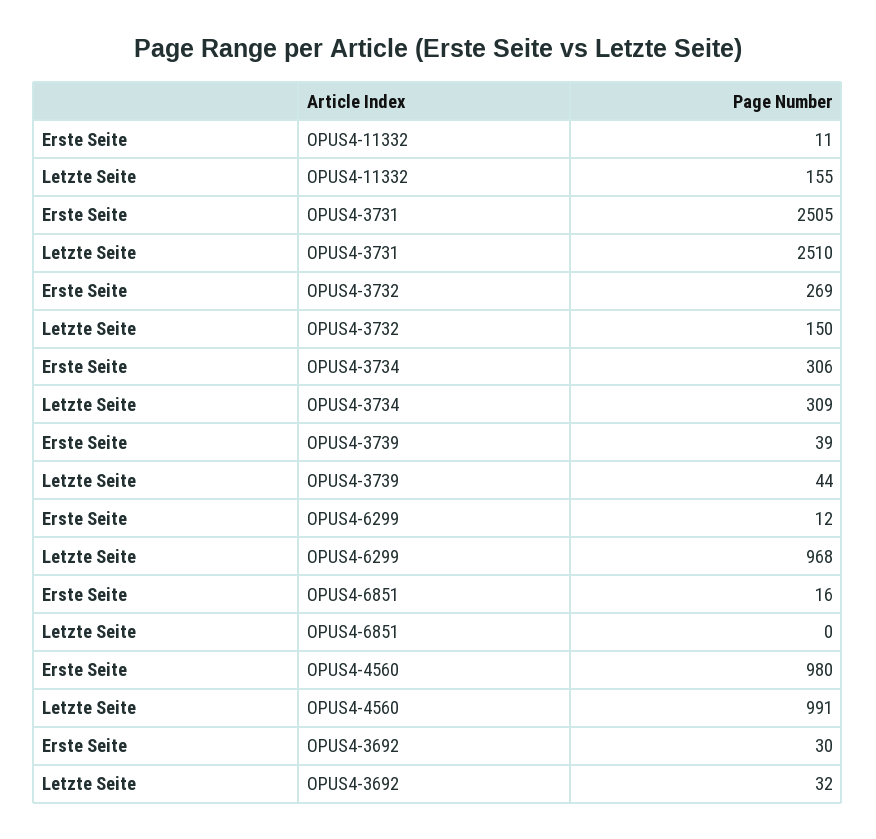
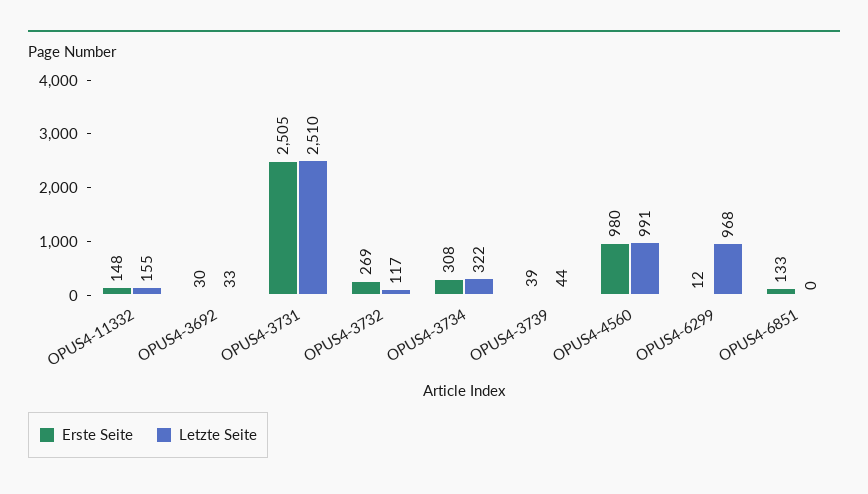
  {
    "Erste Seite": {
-     "OPUS4-11332": 11,
+     "OPUS4-11332": 148,
      "OPUS4-3731": 2505,
      "OPUS4-3732": 269,
-     "OPUS4-3734": 306,
+     "OPUS4-3734": 308,
      "OPUS4-3739": 39,
      "OPUS4-6299": 12,
-     "OPUS4-6851": 16,
+     "OPUS4-6851": 133,
      "OPUS4-4560": 980,
      "OPUS4-3692": 30
    },
    "Letzte Seite": {
      "OPUS4-11332": 155,
      "OPUS4-3731": 2510,
-     "OPUS4-3732": 150,
+     "OPUS4-3732": 117,
-     "OPUS4-3734": 309,
+     "OPUS4-3734": 322,
      "OPUS4-3739": 44,
      "OPUS4-6299": 968,
      "OPUS4-6851": 0,
      "OPUS4-4560": 991,
-     "OPUS4-3692": 32
+     "OPUS4-3692": 33
    }
  }

